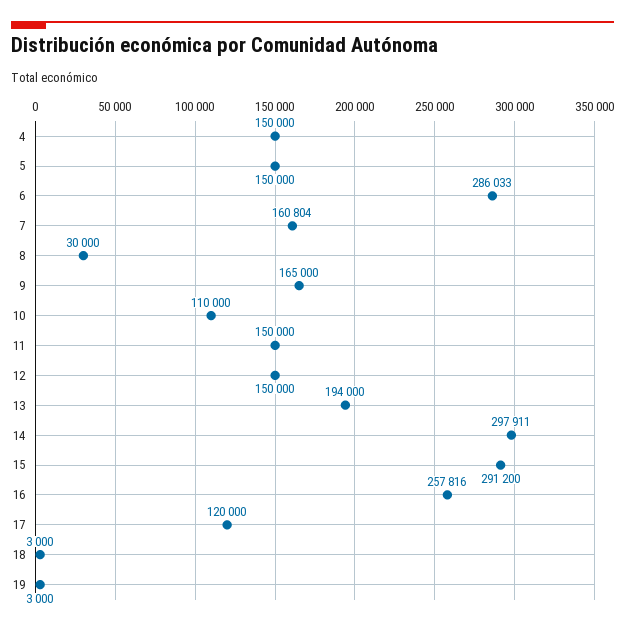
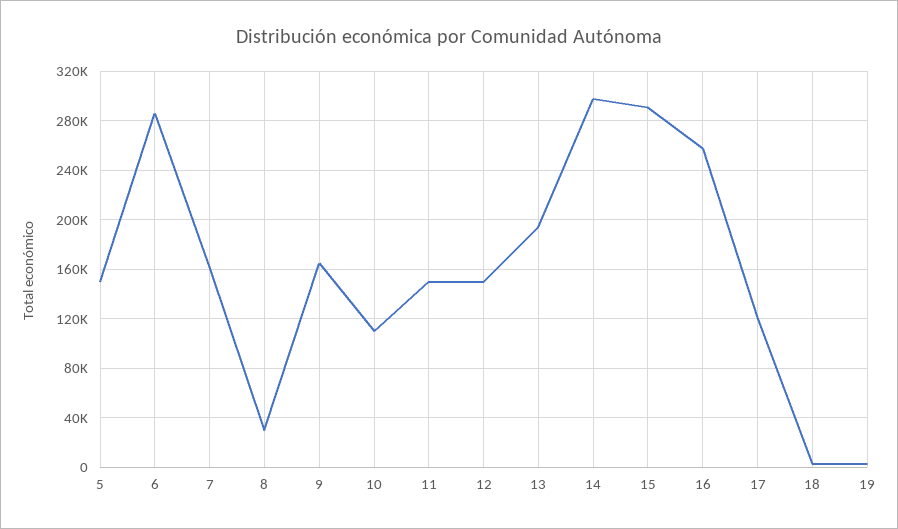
  {
-   "4": 150000,
    "5": 150000,
    "6": 286033,
    "7": 160804,
    "8": 30000,
    "9": 165000,
    "10": 110000,
    "11": 150000,
    "12": 150000,
    "13": 194000,
    "14": 297911,
    "15": 291200,
    "16": 257816,
    "17": 120000,
    "18": 3000,
    "19": 3000
  }

